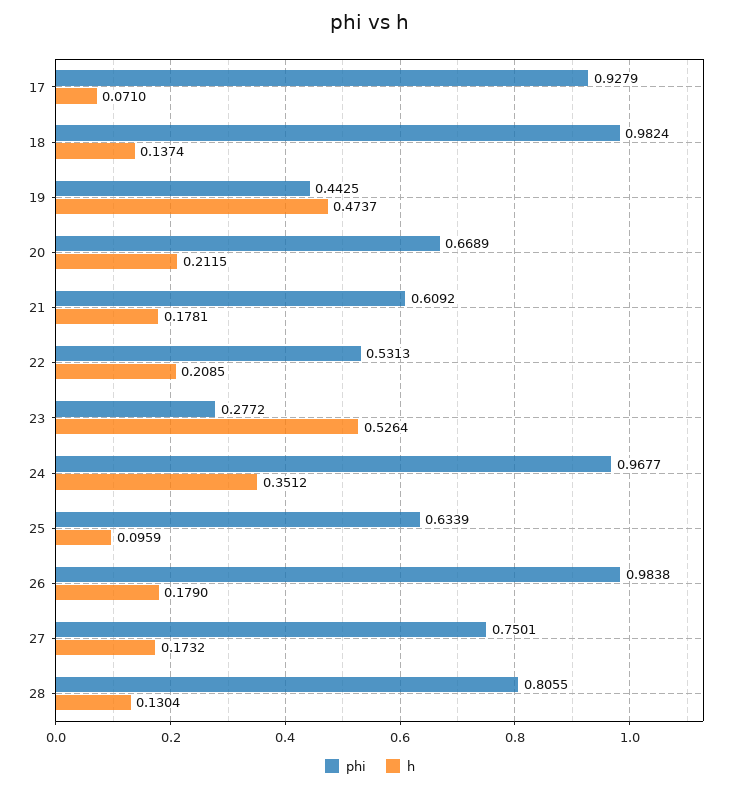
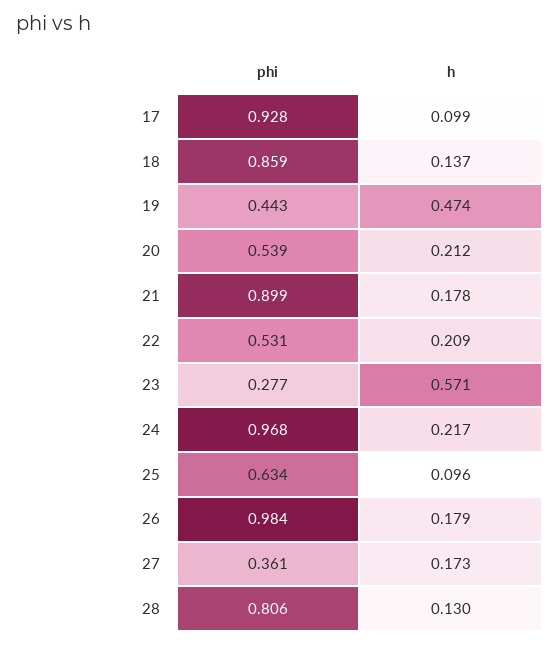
  {
    "phi": {
      "17": 0.9279,
-     "18": 0.9824,
+     "18": 0.859,
      "19": 0.4425,
-     "20": 0.6689,
+     "20": 0.539,
-     "21": 0.6092,
+     "21": 0.899,
      "22": 0.5313,
      "23": 0.2772,
      "24": 0.9677,
      "25": 0.6339,
      "26": 0.9838,
-     "27": 0.7501,
+     "27": 0.361,
      "28": 0.8055
    },
    "h": {
-     "17": 0.071,
+     "17": 0.099,
      "18": 0.1374,
      "19": 0.4737,
      "20": 0.2115,
      "21": 0.1781,
      "22": 0.2085,
-     "23": 0.5264,
+     "23": 0.571,
-     "24": 0.3512,
+     "24": 0.217,
      "25": 0.0959,
      "26": 0.179,
      "27": 0.1732,
      "28": 0.1304
    }
  }

